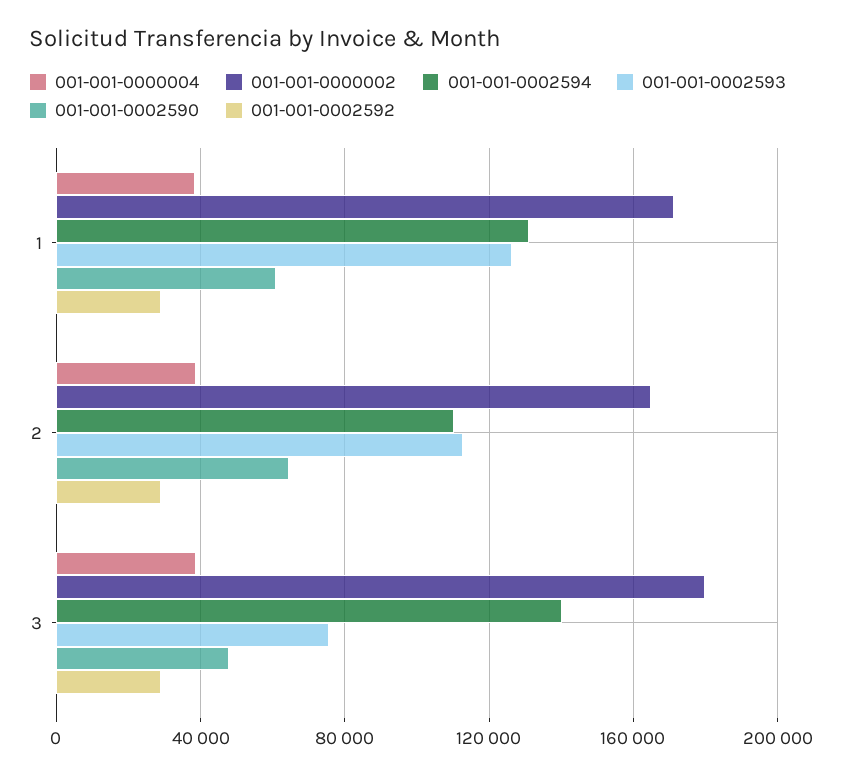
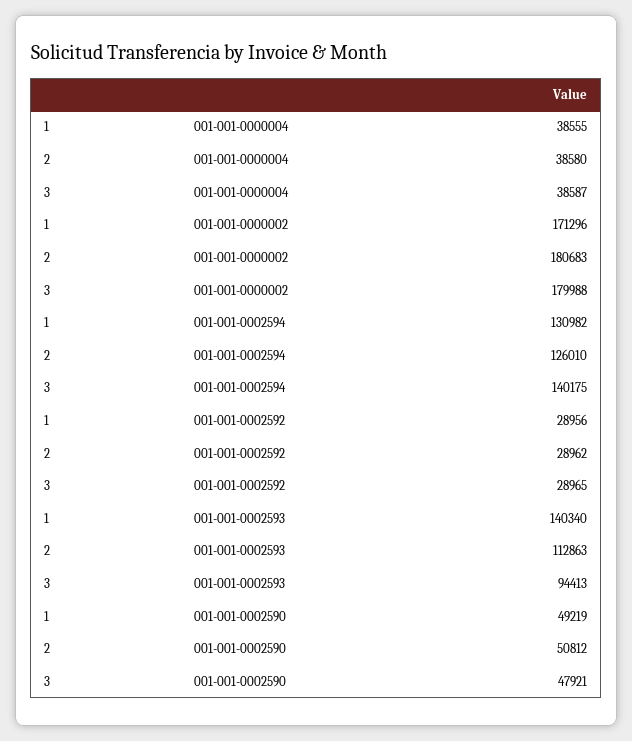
  {
    "001-001-0000004": {
      "1": 38555,
      "2": 38580,
      "3": 38587
    },
    "001-001-0000002": {
      "1": 171296,
-     "2": 165000,
+     "2": 180683,
      "3": 179988
    },
    "001-001-0002594": {
      "1": 130982,
-     "2": 110000,
+     "2": 126010,
      "3": 140175
    },
    "001-001-0002593": {
-     "1": 125000,
+     "1": 140340,
      "2": 112863,
-     "3": 75000
+     "3": 94413
    },
    "001-001-0002590": {
-     "1": 60000,
+     "1": 49219,
-     "2": 65000,
+     "2": 50812,
      "3": 47921
    },
    "001-001-0002592": {
      "1": 28956,
      "2": 28962,
      "3": 28965
    }
  }

